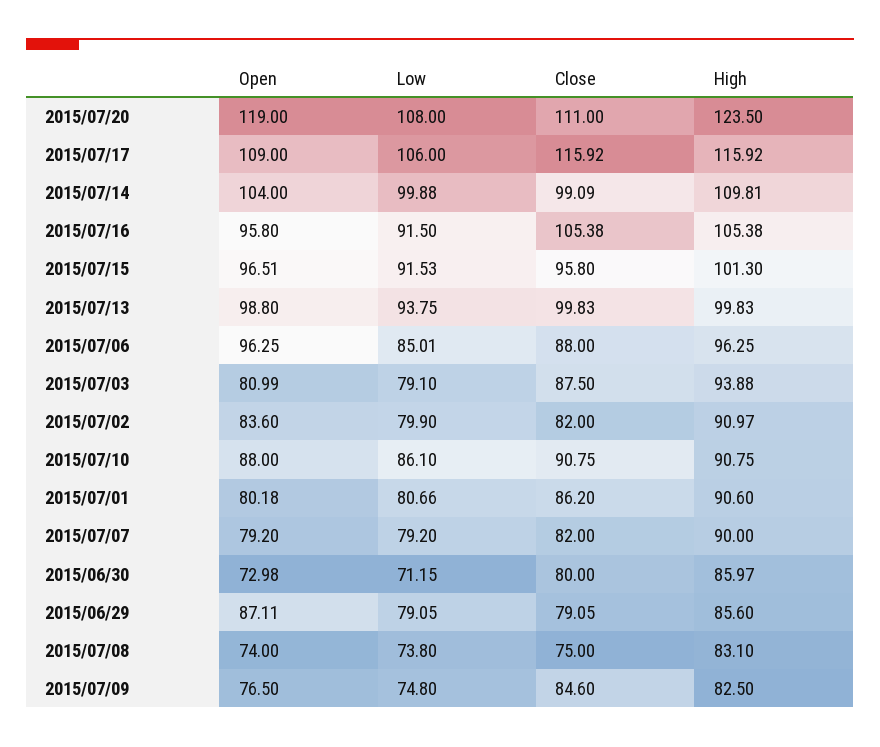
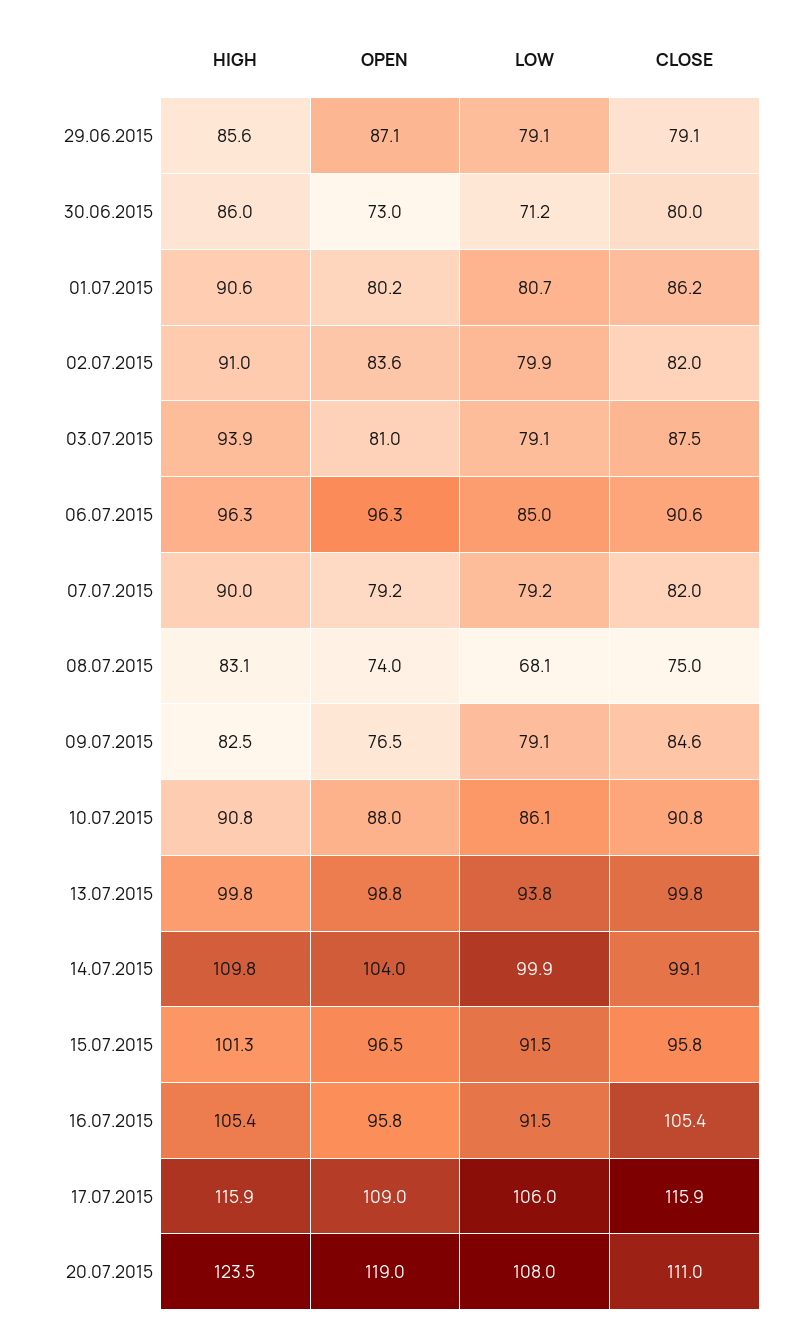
  {
    "Open": {
      "2015/07/20": 119,
      "2015/07/17": 109,
      "2015/07/14": 104,
      "2015/07/16": 95.8,
      "2015/07/15": 96.51,
      "2015/07/13": 98.8,
      "2015/07/06": 96.25,
      "2015/07/03": 80.99,
      "2015/07/02": 83.6,
      "2015/07/10": 88,
      "2015/07/01": 80.18,
      "2015/07/07": 79.2,
      "2015/06/30": 72.98,
      "2015/06/29": 87.11,
      "2015/07/08": 74,
      "2015/07/09": 76.5
    },
    "Low": {
      "2015/07/20": 108,
      "2015/07/17": 106,
      "2015/07/14": 99.88,
      "2015/07/16": 91.5,
      "2015/07/15": 91.53,
      "2015/07/13": 93.75,
      "2015/07/06": 85.01,
      "2015/07/03": 79.1,
      "2015/07/02": 79.9,
      "2015/07/10": 86.1,
      "2015/07/01": 80.66,
      "2015/07/07": 79.2,
      "2015/06/30": 71.15,
      "2015/06/29": 79.05,
-     "2015/07/08": 73.8,
+     "2015/07/08": 68.1,
-     "2015/07/09": 74.8
+     "2015/07/09": 79.1
    },
    "Close": {
      "2015/07/20": 111,
      "2015/07/17": 115.92,
      "2015/07/14": 99.09,
      "2015/07/16": 105.38,
      "2015/07/15": 95.8,
      "2015/07/13": 99.83,
-     "2015/07/06": 88,
+     "2015/07/06": 90.6,
      "2015/07/03": 87.5,
      "2015/07/02": 82,
      "2015/07/10": 90.75,
      "2015/07/01": 86.2,
      "2015/07/07": 82,
      "2015/06/30": 80,
      "2015/06/29": 79.05,
      "2015/07/08": 75,
      "2015/07/09": 84.6
    },
    "High": {
      "2015/07/20": 123.5,
      "2015/07/17": 115.92,
      "2015/07/14": 109.81,
      "2015/07/16": 105.38,
      "2015/07/15": 101.3,
      "2015/07/13": 99.83,
      "2015/07/06": 96.25,
      "2015/07/03": 93.88,
      "2015/07/02": 90.97,
      "2015/07/10": 90.75,
      "2015/07/01": 90.6,
      "2015/07/07": 90,
      "2015/06/30": 85.97,
      "2015/06/29": 85.6,
      "2015/07/08": 83.1,
      "2015/07/09": 82.5
    }
  }

